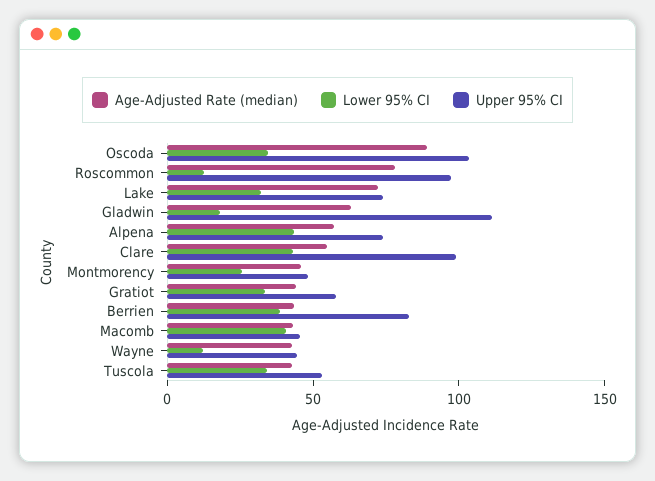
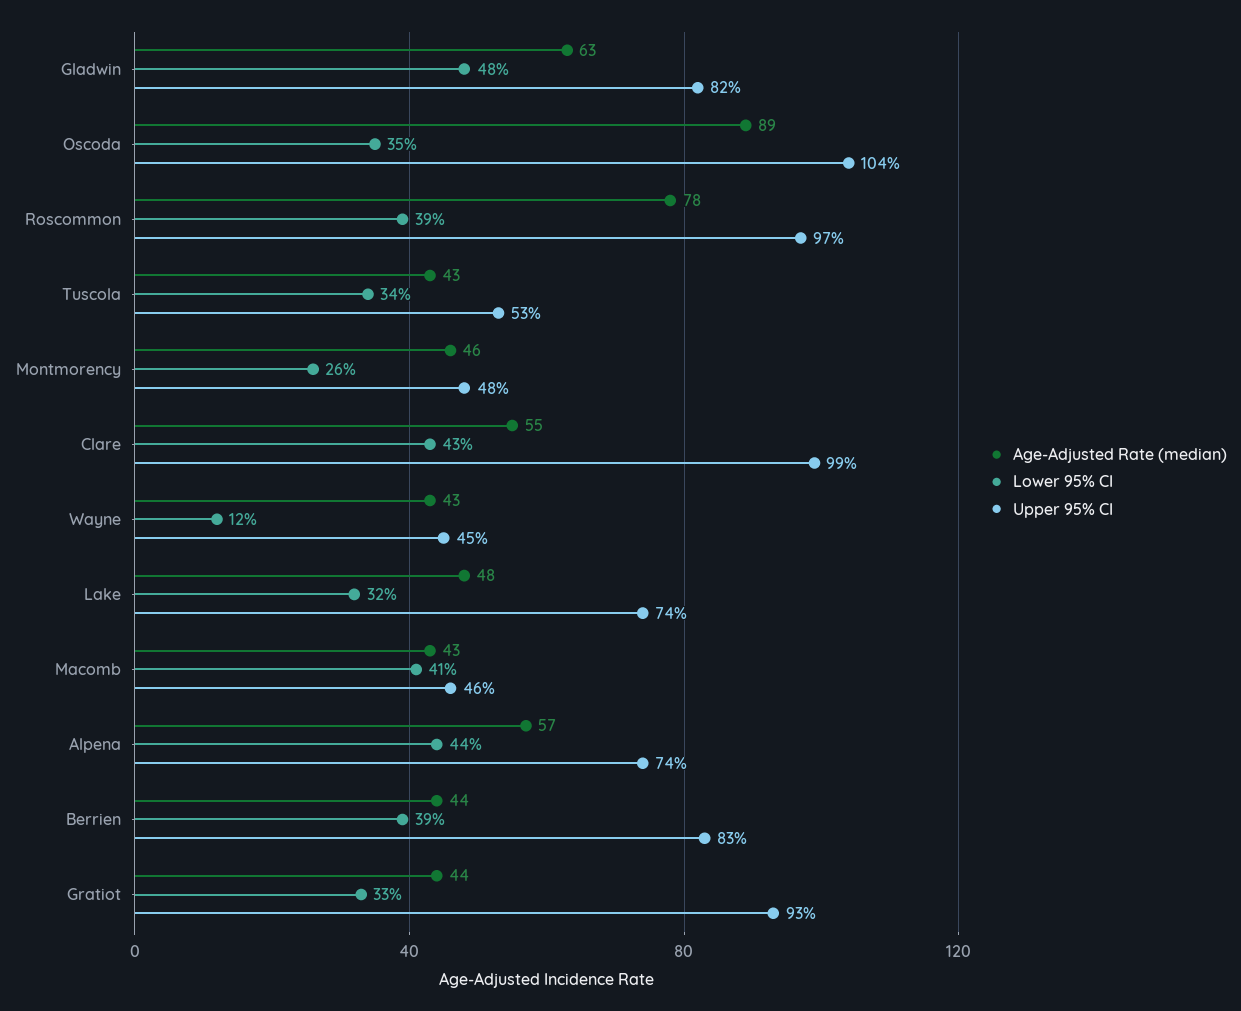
  {
    "Age-Adjusted Rate (median)": {
      "Oscoda": 89,
      "Roscommon": 78,
-     "Lake": 70,
+     "Lake": 48,
      "Gladwin": 63,
      "Alpena": 57,
      "Clare": 55,
      "Montmorency": 46,
      "Gratiot": 44,
      "Berrien": 44,
      "Macomb": 43,
      "Wayne": 43,
      "Tuscola": 43
    },
    "Lower 95% CI": {
      "Oscoda": 35,
-     "Roscommon": 10,
+     "Roscommon": 39,
      "Lake": 32,
-     "Gladwin": 20,
+     "Gladwin": 48,
      "Alpena": 44,
      "Clare": 43,
      "Montmorency": 26,
      "Gratiot": 33,
      "Berrien": 39,
      "Macomb": 41,
      "Wayne": 12,
      "Tuscola": 34
    },
    "Upper 95% CI": {
      "Oscoda": 104,
      "Roscommon": 97,
      "Lake": 74,
-     "Gladwin": 110,
+     "Gladwin": 82,
      "Alpena": 74,
      "Clare": 99,
      "Montmorency": 48,
-     "Gratiot": 60,
+     "Gratiot": 93,
      "Berrien": 83,
      "Macomb": 46,
      "Wayne": 45,
      "Tuscola": 53
    }
  }

